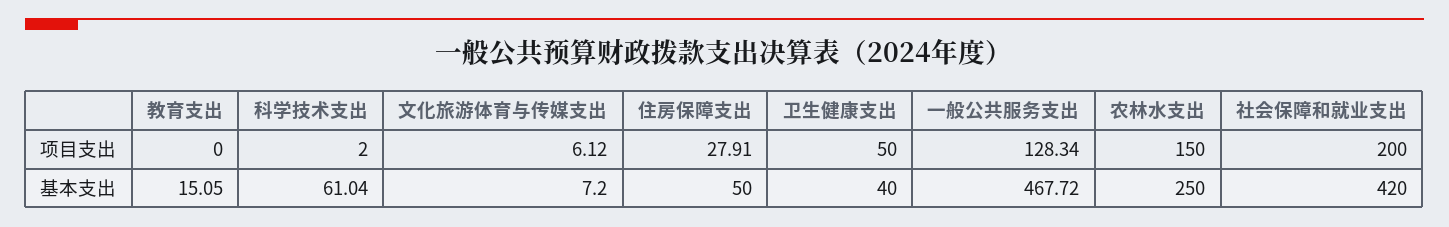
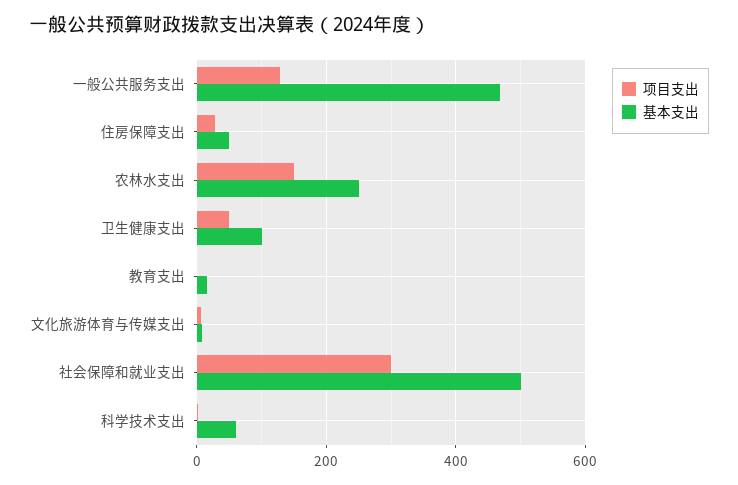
  {
    "项目支出": {
      "教育支出": 0,
      "科学技术支出": 2,
      "文化旅游体育与传媒支出": 6.12,
      "住房保障支出": 27.91,
      "卫生健康支出": 50,
      "一般公共服务支出": 128.34,
      "农林水支出": 150,
-     "社会保障和就业支出": 200
+     "社会保障和就业支出": 300
    },
    "基本支出": {
      "教育支出": 15.05,
      "科学技术支出": 61.04,
      "文化旅游体育与传媒支出": 7.2,
      "住房保障支出": 50,
-     "卫生健康支出": 40,
+     "卫生健康支出": 100,
      "一般公共服务支出": 467.72,
      "农林水支出": 250,
-     "社会保障和就业支出": 420
+     "社会保障和就业支出": 500
    }
  }

